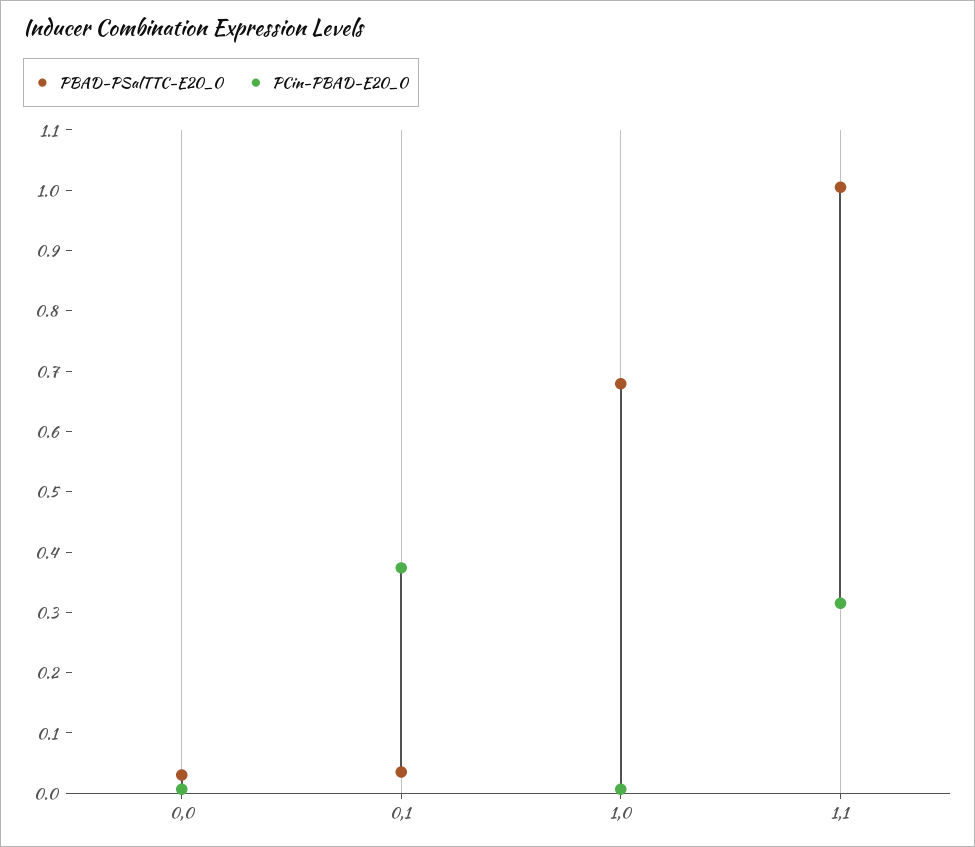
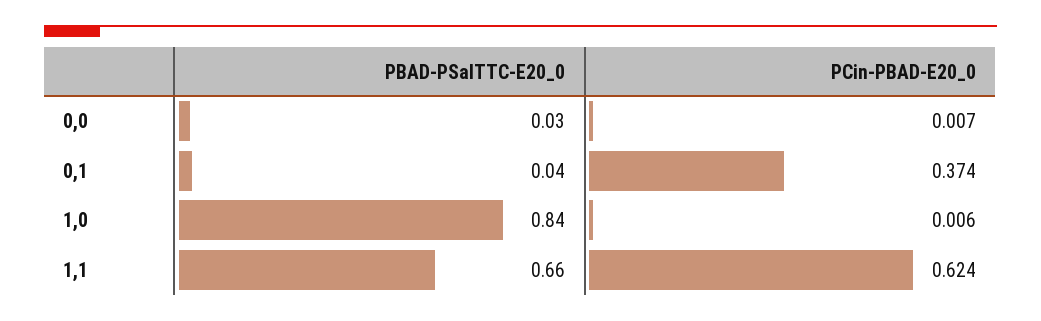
  {
    "PBAD-PSalTTC-E20_0": {
      "0,0": 0.03,
      "0,1": 0.04,
-     "1,0": 0.68,
+     "1,0": 0.84,
-     "1,1": 1
+     "1,1": 0.66
    },
    "PCin-PBAD-E20_0": {
      "0,0": 0.007,
      "0,1": 0.374,
      "1,0": 0.006,
-     "1,1": 0.32
+     "1,1": 0.624
    }
  }

